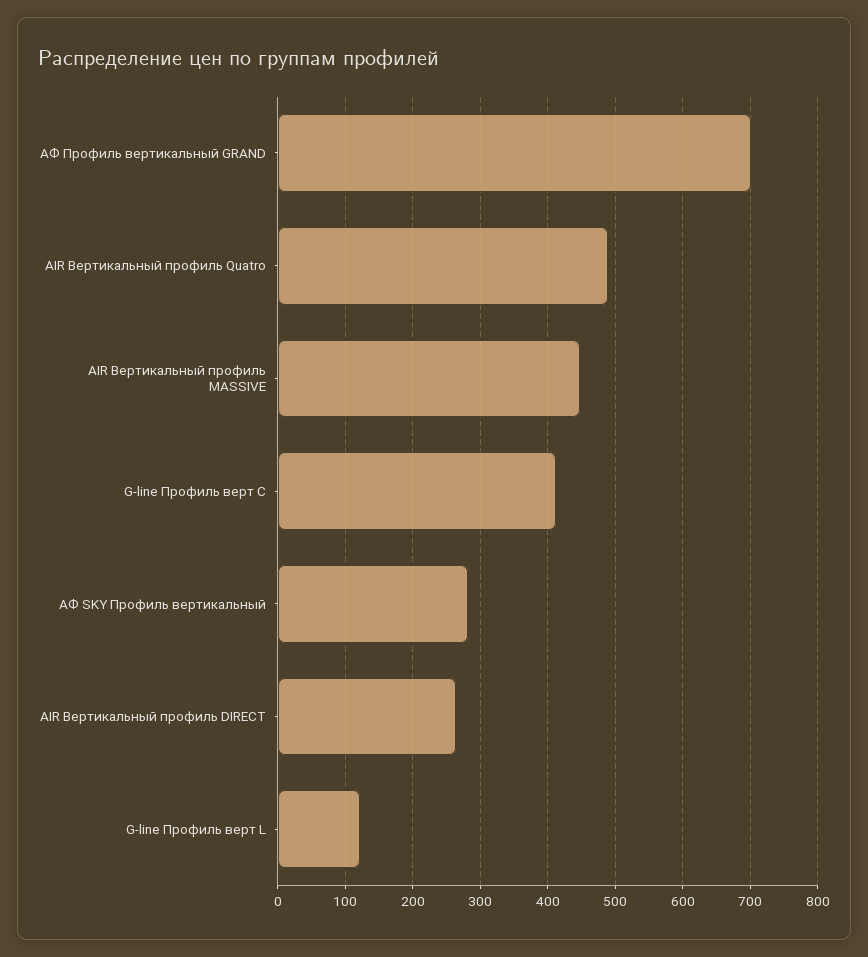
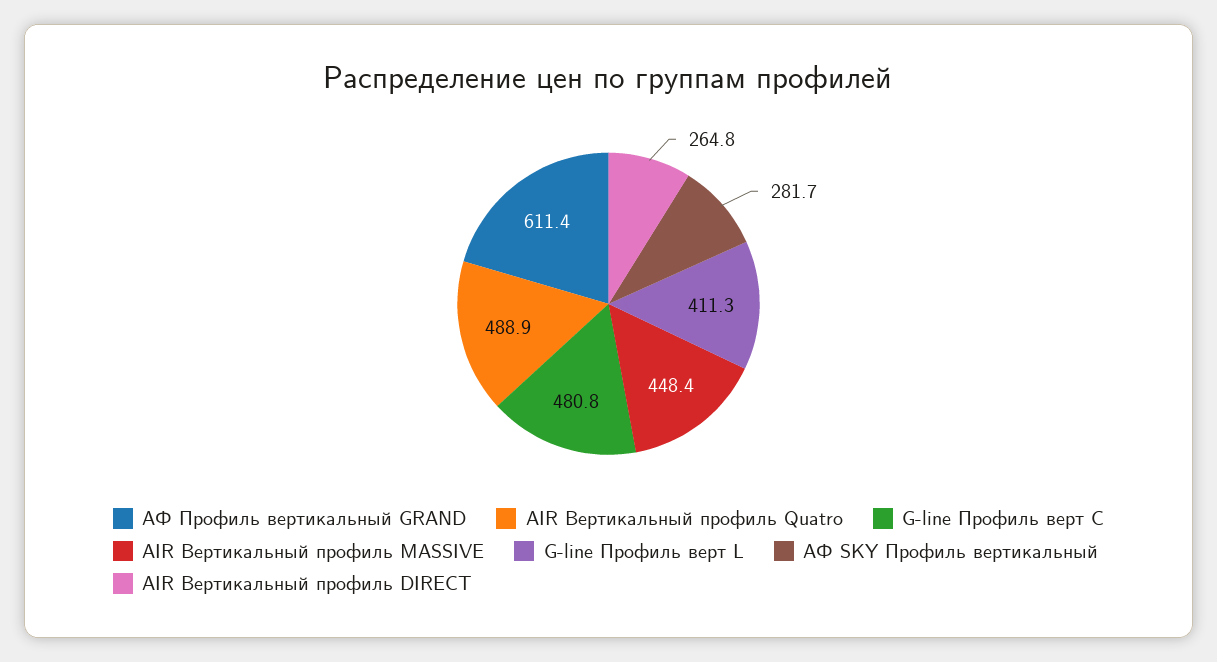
  {
-   "АФ Профиль вертикальный GRAND": 700,
+   "АФ Профиль вертикальный GRAND": 611.4,
    "AIR Вертикальный профиль Quatro": 488.9,
    "AIR Вертикальный профиль MASSIVE": 448.4,
-   "G-line Профиль верт C": 410,
+   "G-line Профиль верт C": 480.8,
    "АФ SKY Профиль вертикальный": 281.7,
    "AIR Вертикальный профиль DIRECT": 264.8,
-   "G-line Профиль верт L": 120
+   "G-line Профиль верт L": 411.3
  }

